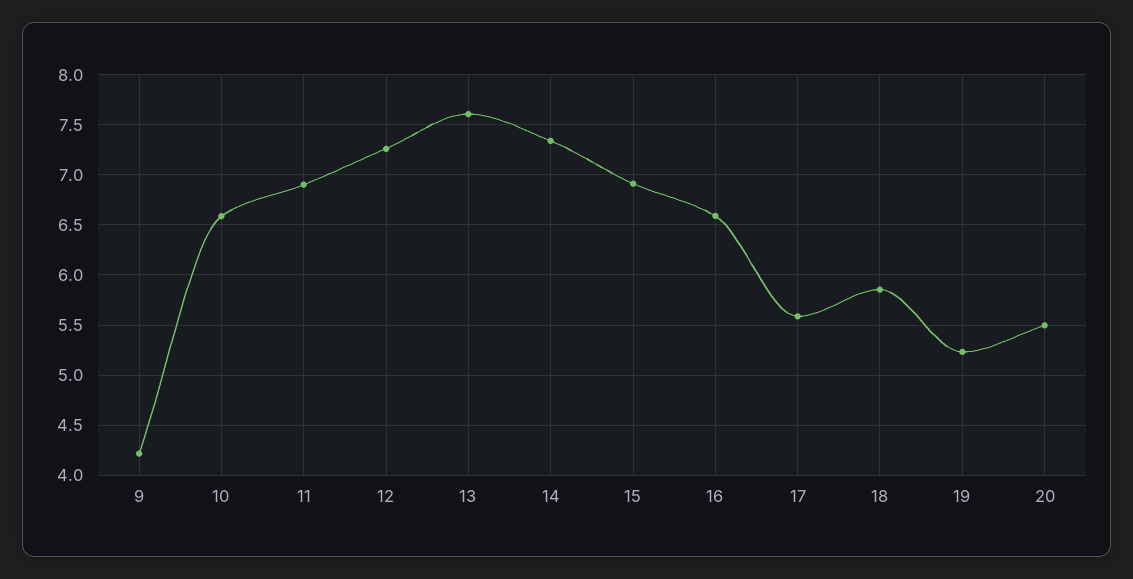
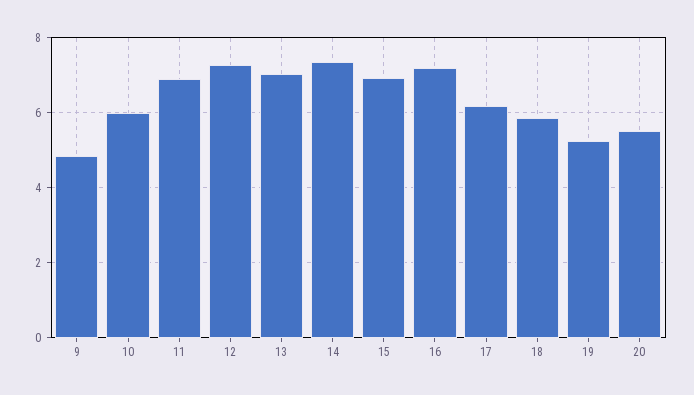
  {
-   "9": 4.2,
+   "9": 4.8,
-   "10": 6.6,
+   "10": 6,
    "11": 6.9,
    "12": 7.3,
-   "13": 7.6,
+   "13": 7,
    "14": 7.3,
    "15": 6.9,
-   "16": 6.6,
+   "16": 7.2,
-   "17": 5.6,
+   "17": 6.2,
    "18": 5.9,
    "19": 5.2,
    "20": 5.5
  }

